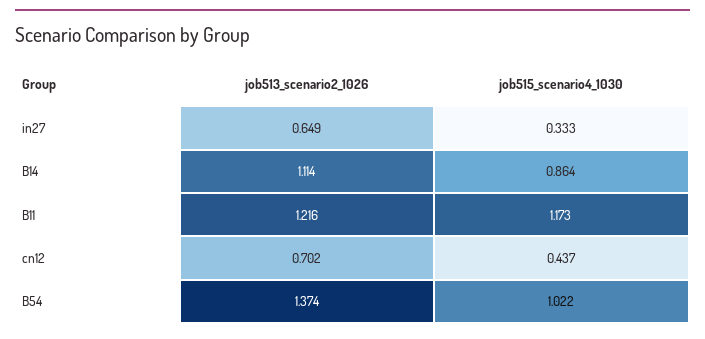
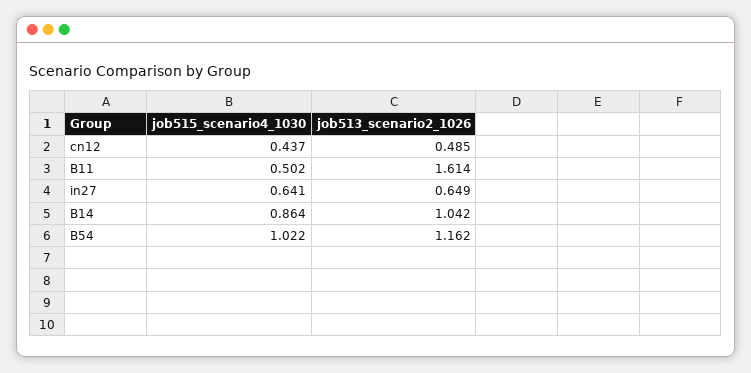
  {
    "job513_scenario2_1026": {
      "in27": 0.649,
-     "B14": 1.114,
+     "B14": 1.042,
-     "B11": 1.216,
+     "B11": 1.614,
-     "cn12": 0.702,
+     "cn12": 0.485,
-     "B54": 1.374
+     "B54": 1.162
    },
    "job515_scenario4_1030": {
-     "in27": 0.333,
+     "in27": 0.641,
      "B14": 0.864,
-     "B11": 1.173,
+     "B11": 0.502,
      "cn12": 0.437,
      "B54": 1.022
    }
  }

